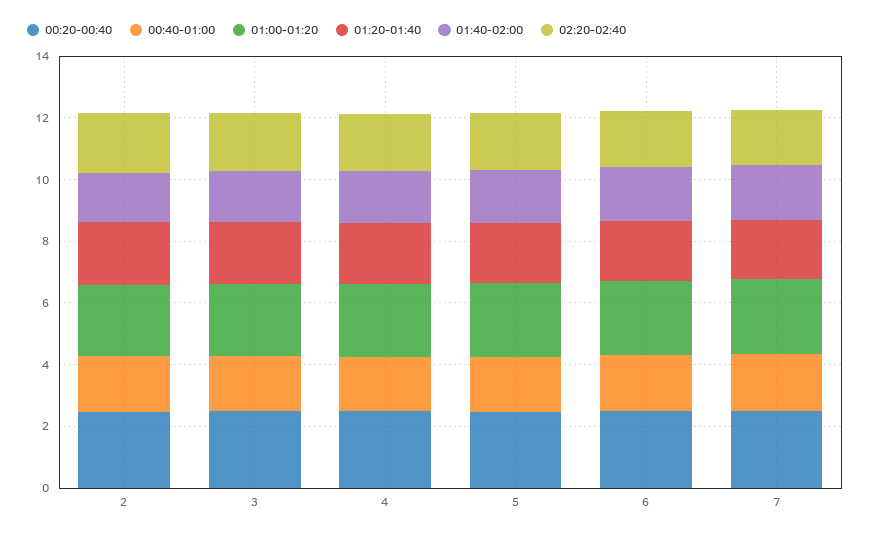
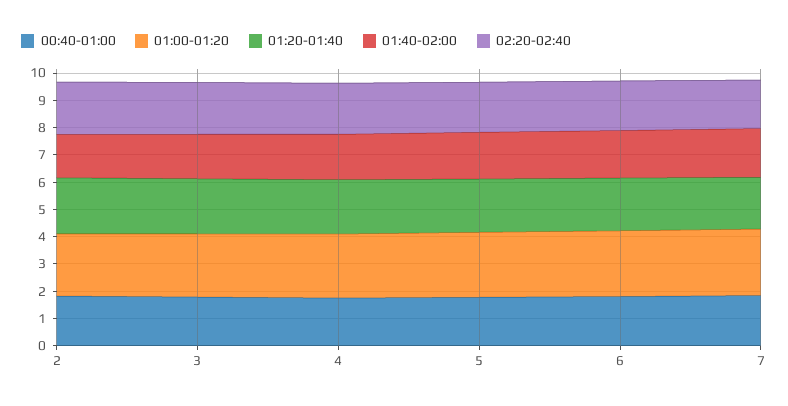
  {
-   "00:20-00:40": {
-     "2": 2.5,
-     "3": 2.5,
-     "4": 2.5,
-     "5": 2.5,
-     "6": 2.5,
-     "7": 2.5
-   },
    "00:40-01:00": {
      "2": 2,
      "3": 2,
      "4": 2,
      "5": 2,
      "6": 2,
      "7": 2
    },
    "01:00-01:20": {
      "2": 2.5,
      "3": 2.5,
      "4": 2.5,
      "5": 2.5,
      "6": 2.5,
      "7": 2.5
    },
    "01:20-01:40": {
      "2": 2,
      "3": 2,
      "4": 2,
      "5": 2,
      "6": 2,
      "7": 2
    },
    "01:40-02:00": {
      "2": 1.5,
      "3": 1.5,
      "4": 1.5,
      "5": 1.5,
      "6": 2,
      "7": 2
    },
    "02:20-02:40": {
      "2": 2,
      "3": 2,
      "4": 2,
      "5": 2,
      "6": 2,
      "7": 2
    }
  }

